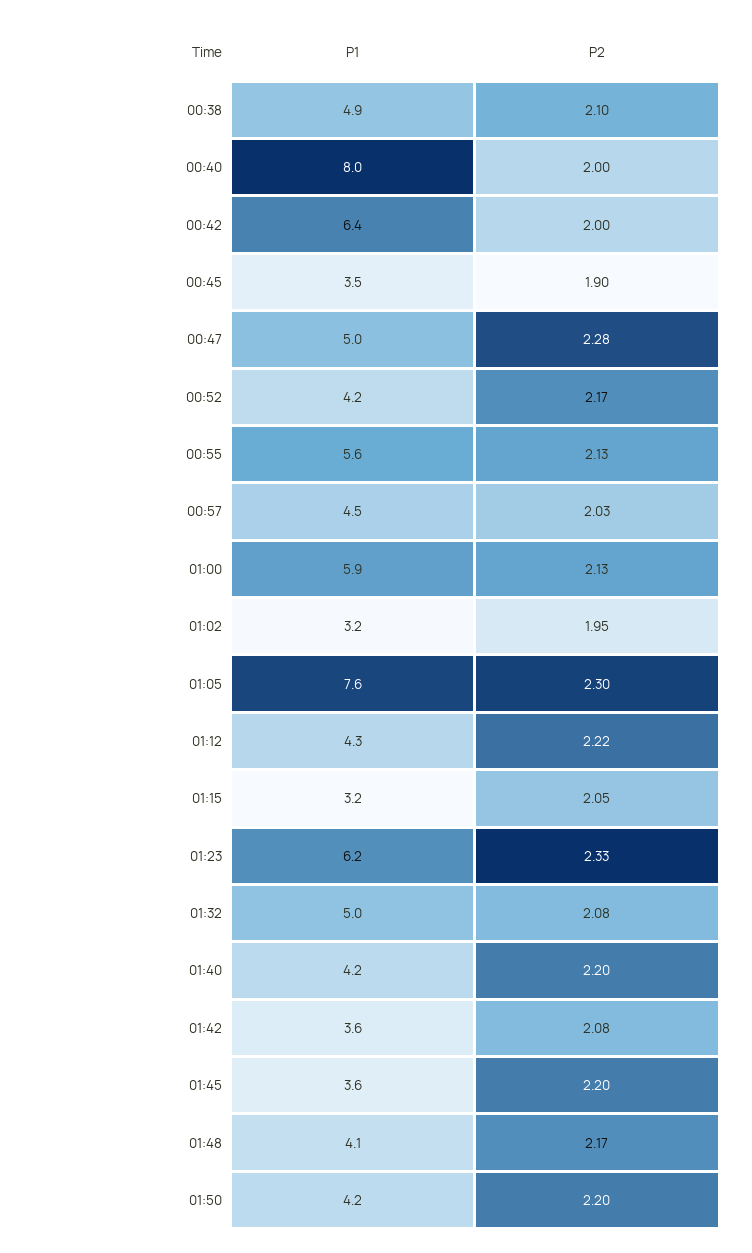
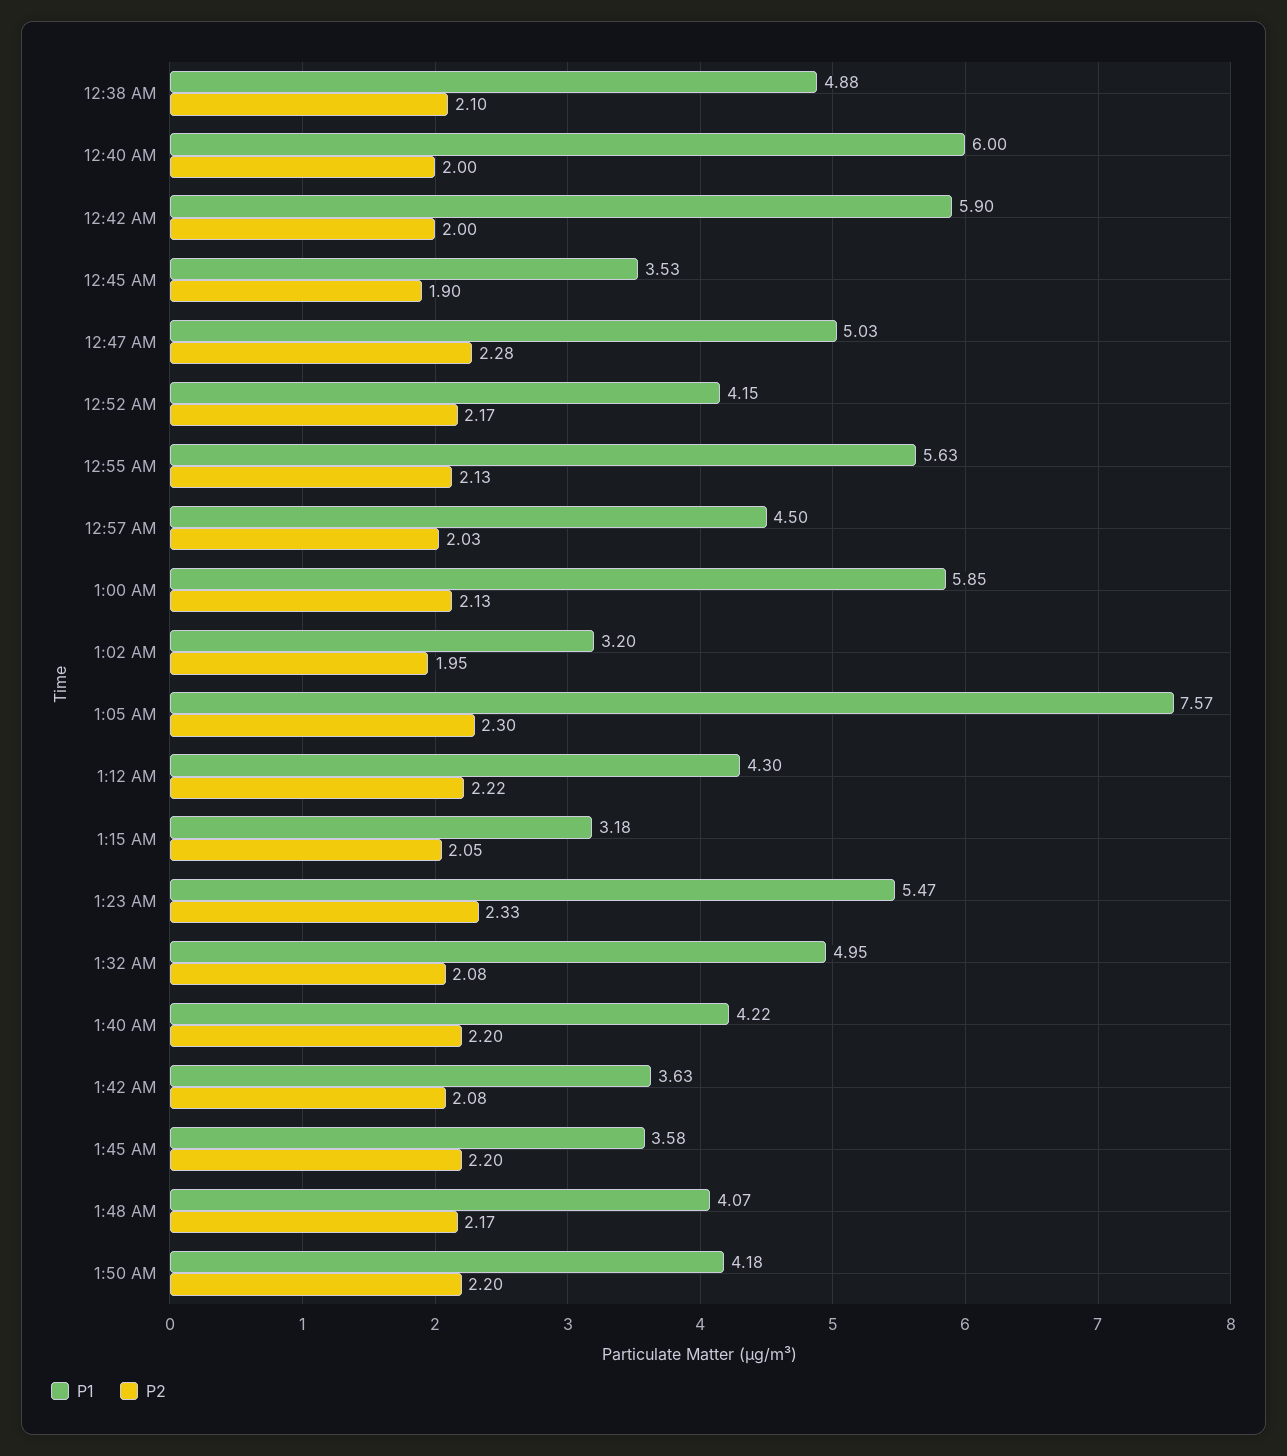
  {
    "P1": {
      "00:38": 4.88,
-     "00:40": 8,
+     "00:40": 6,
-     "00:42": 6.4,
+     "00:42": 5.9,
      "00:45": 3.53,
      "00:47": 5.03,
      "00:52": 4.15,
      "00:55": 5.63,
      "00:57": 4.5,
      "01:00": 5.85,
      "01:02": 3.2,
      "01:05": 7.57,
      "01:12": 4.3,
      "01:15": 3.18,
-     "01:23": 6.2,
+     "01:23": 5.47,
      "01:32": 4.95,
      "01:40": 4.22,
      "01:42": 3.63,
      "01:45": 3.58,
      "01:48": 4.07,
      "01:50": 4.18
    },
    "P2": {
      "00:38": 2.1,
      "00:40": 2,
      "00:42": 2,
      "00:45": 1.9,
      "00:47": 2.28,
      "00:52": 2.17,
      "00:55": 2.13,
      "00:57": 2.03,
      "01:00": 2.13,
      "01:02": 1.95,
      "01:05": 2.3,
      "01:12": 2.22,
      "01:15": 2.05,
      "01:23": 2.33,
      "01:32": 2.08,
      "01:40": 2.2,
      "01:42": 2.08,
      "01:45": 2.2,
      "01:48": 2.17,
      "01:50": 2.2
    }
  }

